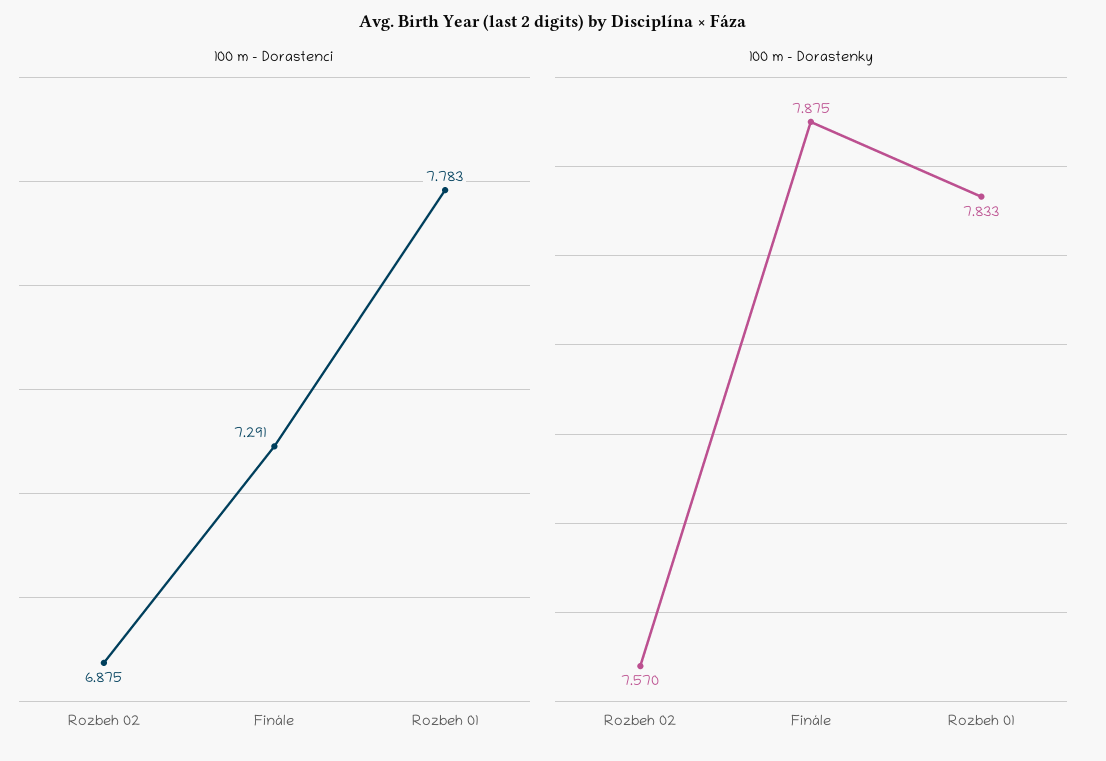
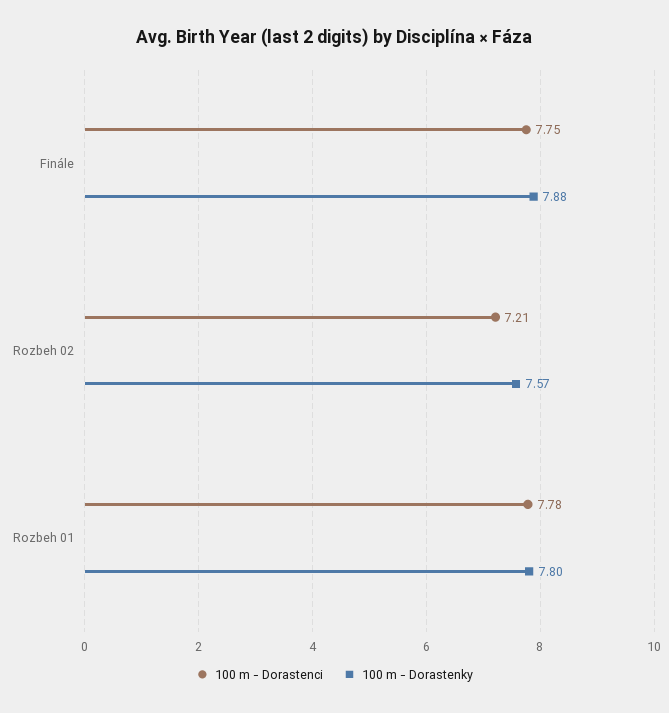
  {
    "100 m - Dorastenci": {
-     "Rozbeh 02": 6.875,
+     "Rozbeh 02": 7.21,
-     "Finále": 7.291,
+     "Finále": 7.75,
      "Rozbeh 01": 7.783
    },
    "100 m - Dorastenky": {
      "Rozbeh 02": 7.57,
      "Finále": 7.875,
-     "Rozbeh 01": 7.833
+     "Rozbeh 01": 7.8
    }
  }

